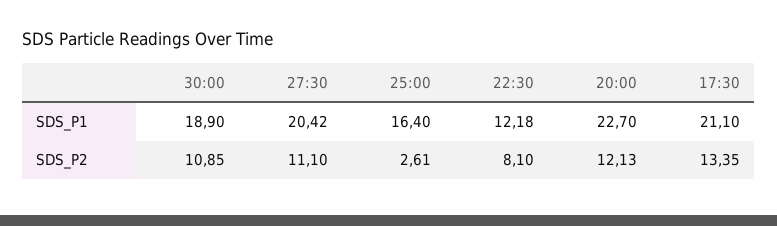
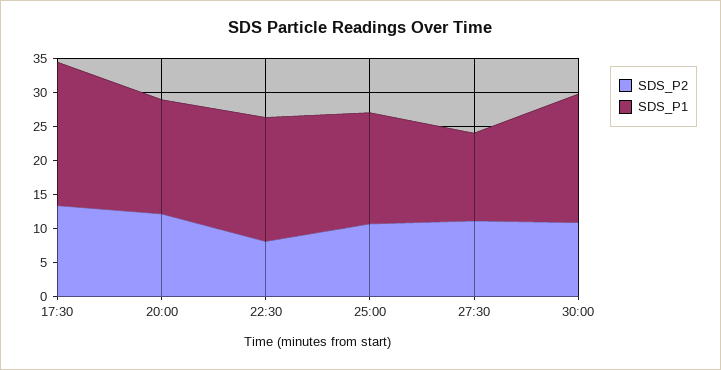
  {
    "SDS_P1": {
      "30:00": 18.9,
-     "27:30": 20.42,
+     "27:30": 12.5,
      "25:00": 16.4,
-     "22:30": 12.18,
+     "22:30": 17.5,
-     "20:00": 22.7,
+     "20:00": 17.5,
      "17:30": 21.1
    },
    "SDS_P2": {
      "30:00": 10.85,
      "27:30": 11.1,
-     "25:00": 2.61,
+     "25:00": 10,
      "22:30": 8.1,
      "20:00": 12.13,
      "17:30": 13.35
    }
  }

